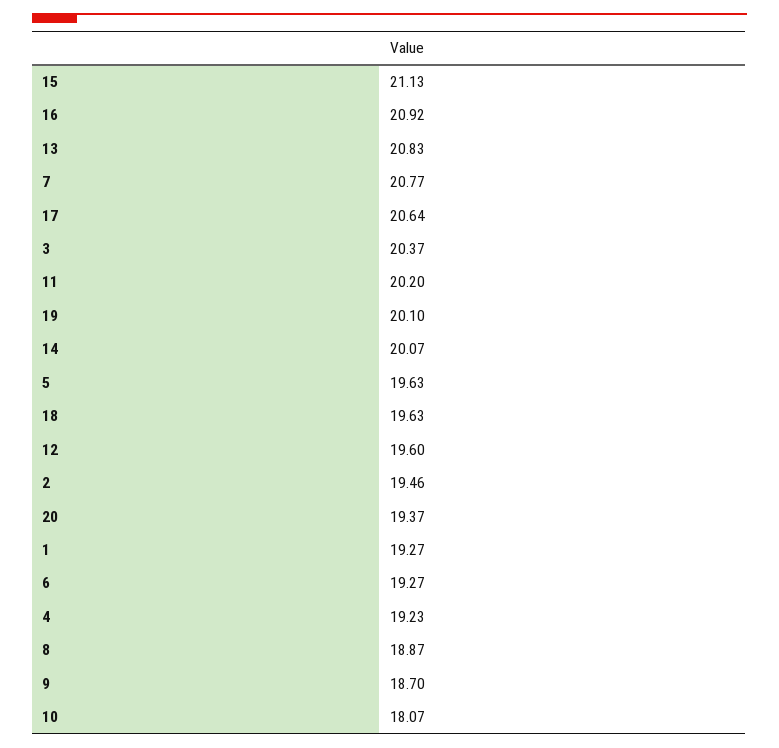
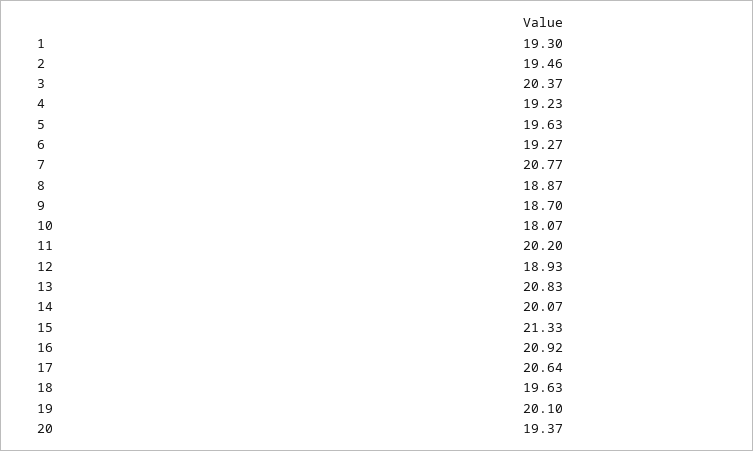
  {
-   "15": 21.13,
+   "15": 21.33,
    "16": 20.92,
    "13": 20.83,
    "7": 20.77,
    "17": 20.64,
    "3": 20.37,
    "11": 20.2,
    "19": 20.1,
    "14": 20.07,
    "5": 19.63,
    "18": 19.63,
-   "12": 19.6,
+   "12": 18.93,
    "2": 19.46,
    "20": 19.37,
-   "1": 19.27,
+   "1": 19.3,
    "6": 19.27,
    "4": 19.23,
    "8": 18.87,
    "9": 18.7,
    "10": 18.07
  }

